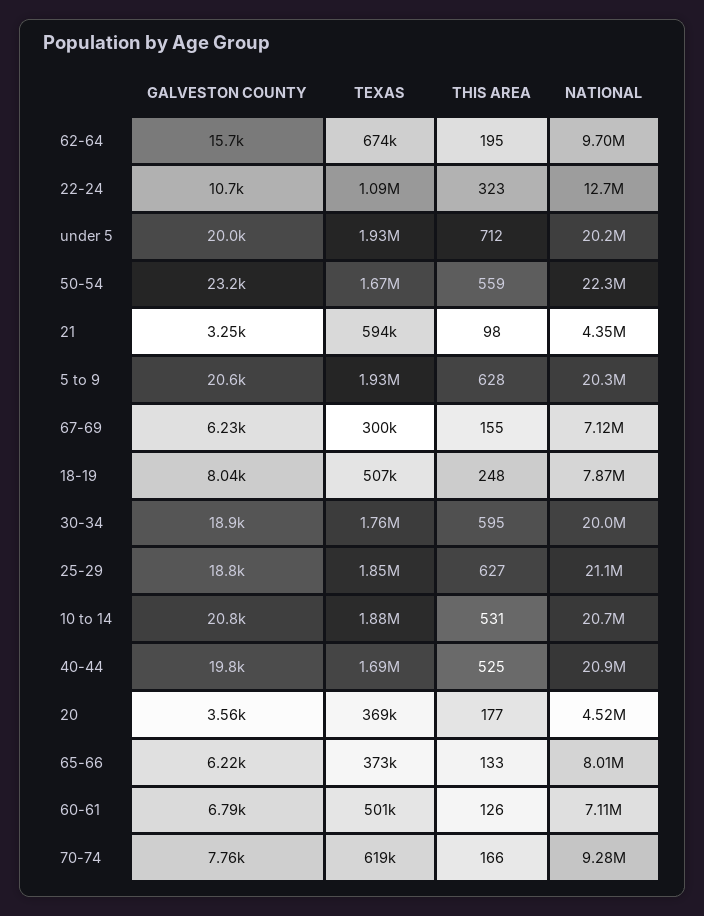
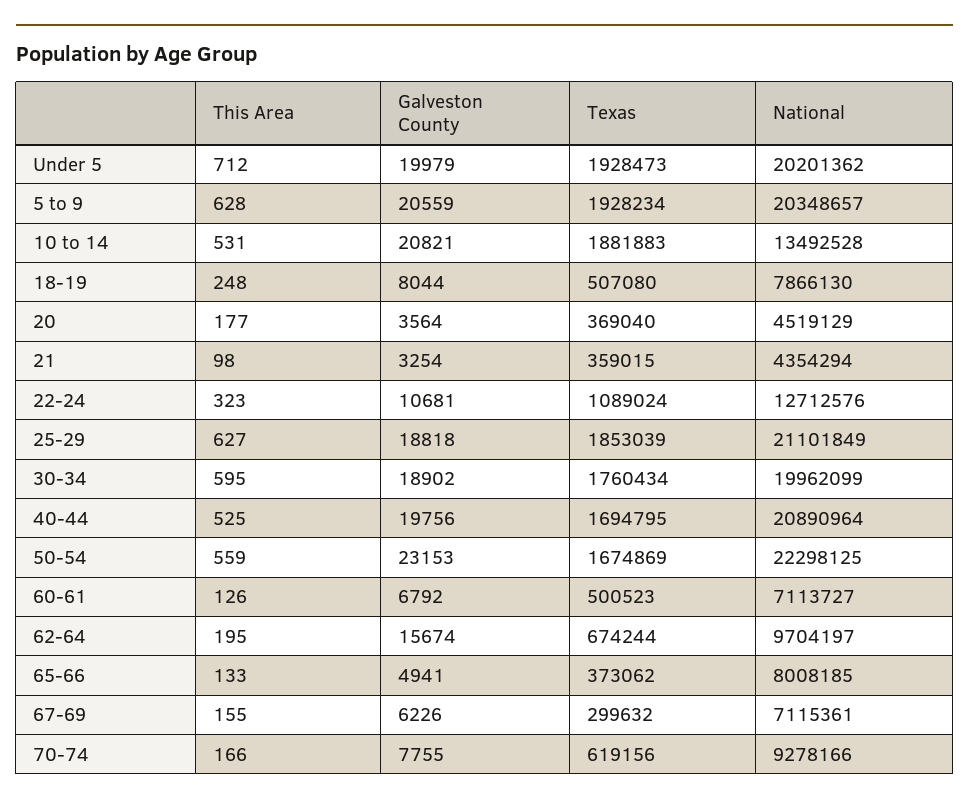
  {
    "GALVESTON COUNTY": {
      "62-64": 15674,
      "22-24": 10681,
      "under 5": 19979,
      "50-54": 23153,
      "21": 3254,
      "5 to 9": 20559,
      "67-69": 6226,
      "18-19": 8044,
      "30-34": 18902,
      "25-29": 18818,
      "10 to 14": 20821,
      "40-44": 19756,
      "20": 3564,
-     "65-66": 6220,
+     "65-66": 4941,
      "60-61": 6792,
      "70-74": 7755
    },
    "TEXAS": {
      "62-64": 674244,
      "22-24": 1089024,
      "under 5": 1928473,
      "50-54": 1674869,
-     "21": 594000,
+     "21": 359015,
      "5 to 9": 1928234,
      "67-69": 299632,
      "18-19": 507080,
      "30-34": 1760434,
      "25-29": 1853039,
      "10 to 14": 1881883,
      "40-44": 1694795,
      "20": 369040,
      "65-66": 373062,
      "60-61": 500523,
      "70-74": 619156
    },
    "THIS AREA": {
      "62-64": 195,
      "22-24": 323,
      "under 5": 712,
      "50-54": 559,
      "21": 98,
      "5 to 9": 628,
      "67-69": 155,
      "18-19": 248,
      "30-34": 595,
      "25-29": 627,
      "10 to 14": 531,
      "40-44": 525,
      "20": 177,
      "65-66": 133,
      "60-61": 126,
      "70-74": 166
    },
    "NATIONAL": {
      "62-64": 9704197,
      "22-24": 12712576,
      "under 5": 20201362,
      "50-54": 22298125,
      "21": 4354294,
      "5 to 9": 20348657,
      "67-69": 7115361,
      "18-19": 7866130,
      "30-34": 19962099,
      "25-29": 21101849,
-     "10 to 14": 20700000,
+     "10 to 14": 13492528,
      "40-44": 20890964,
      "20": 4519129,
      "65-66": 8008185,
      "60-61": 7113727,
      "70-74": 9278166
    }
  }

